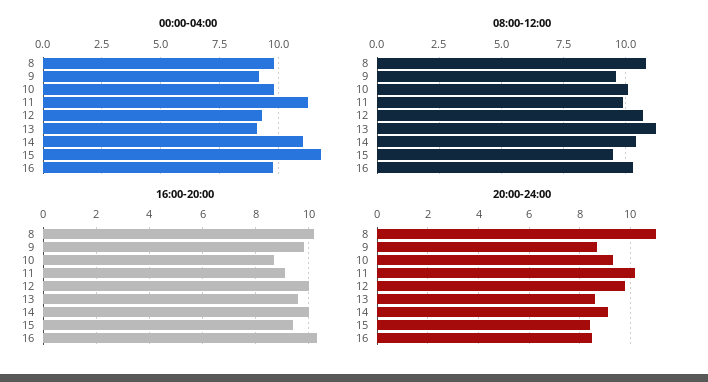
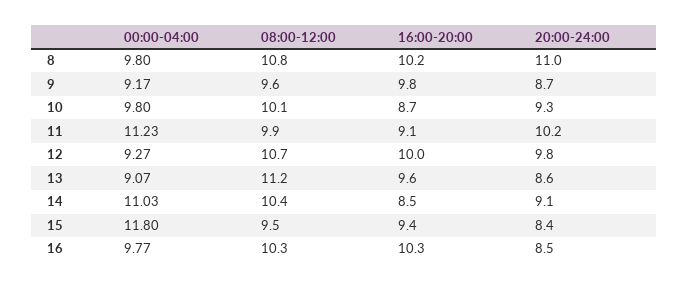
  {
    "00:00-04:00": {
      "8": 9.8,
      "9": 9.17,
      "10": 9.8,
      "11": 11.23,
      "12": 9.27,
      "13": 9.07,
      "14": 11.03,
      "15": 11.8,
      "16": 9.77
    },
    "08:00-12:00": {
      "8": 10.8,
      "9": 9.6,
      "10": 10.1,
      "11": 9.9,
      "12": 10.7,
      "13": 11.2,
      "14": 10.4,
      "15": 9.5,
      "16": 10.3
    },
    "16:00-20:00": {
      "8": 10.2,
      "9": 9.8,
      "10": 8.7,
      "11": 9.1,
      "12": 10,
      "13": 9.6,
-     "14": 10,
+     "14": 8.5,
      "15": 9.4,
      "16": 10.3
    },
    "20:00-24:00": {
      "8": 11,
      "9": 8.7,
      "10": 9.3,
      "11": 10.2,
      "12": 9.8,
      "13": 8.6,
      "14": 9.1,
      "15": 8.4,
      "16": 8.5
    }
  }

